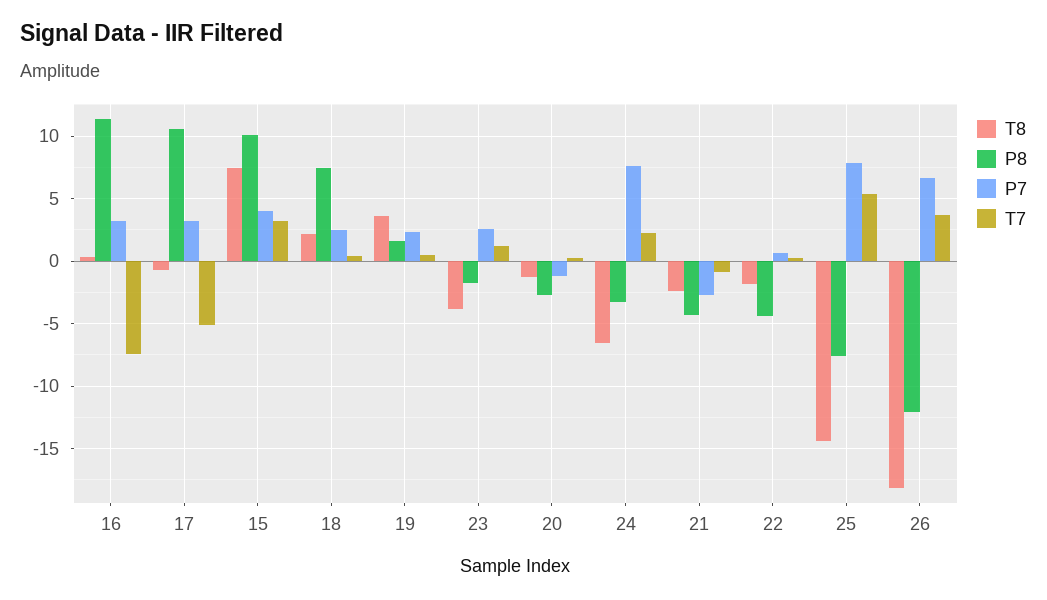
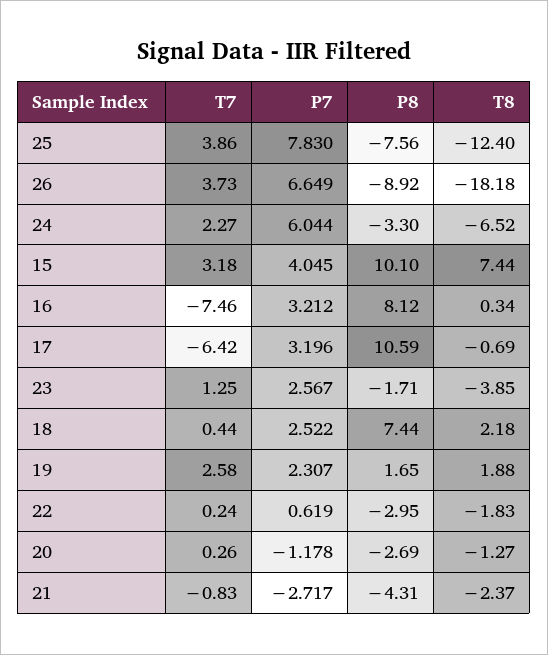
  {
    "T8": {
      "16": 0.34,
      "17": -0.69,
      "15": 7.44,
      "18": 2.18,
-     "19": 3.5,
+     "19": 1.88,
      "23": -3.85,
      "20": -1.27,
      "24": -6.52,
      "21": -2.37,
      "22": -1.83,
-     "25": -14.5,
+     "25": -12.4,
      "26": -18.18
    },
    "P8": {
-     "16": 11.5,
+     "16": 8.12,
      "17": 10.59,
      "15": 10.1,
      "18": 7.44,
      "19": 1.65,
      "23": -1.71,
      "20": -2.69,
      "24": -3.3,
      "21": -4.31,
-     "22": -4.5,
+     "22": -2.95,
      "25": -7.56,
-     "26": -12
+     "26": -8.92
    },
    "P7": {
      "16": 3.212,
      "17": 3.196,
      "15": 4.045,
      "18": 2.522,
      "19": 2.307,
      "23": 2.567,
      "20": -1.178,
-     "24": 7.5,
+     "24": 6.044,
      "21": -2.717,
      "22": 0.619,
      "25": 7.83,
      "26": 6.649
    },
    "T7": {
      "16": -7.46,
-     "17": -5,
+     "17": -6.42,
      "15": 3.18,
      "18": 0.44,
-     "19": 0.5,
+     "19": 2.58,
      "23": 1.25,
      "20": 0.26,
      "24": 2.27,
      "21": -0.83,
      "22": 0.24,
-     "25": 5.5,
+     "25": 3.86,
      "26": 3.73
    }
  }

